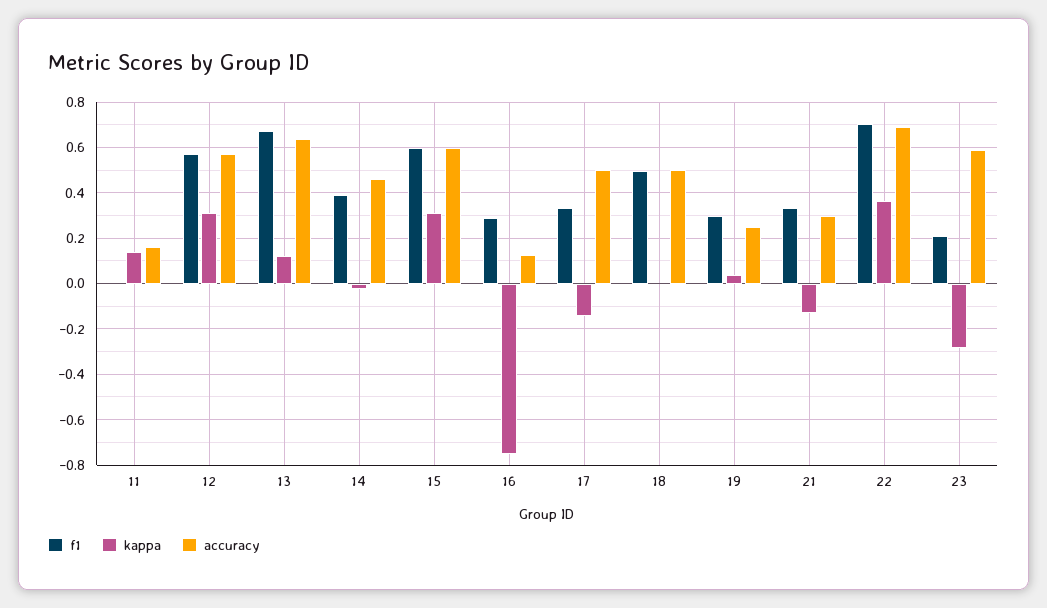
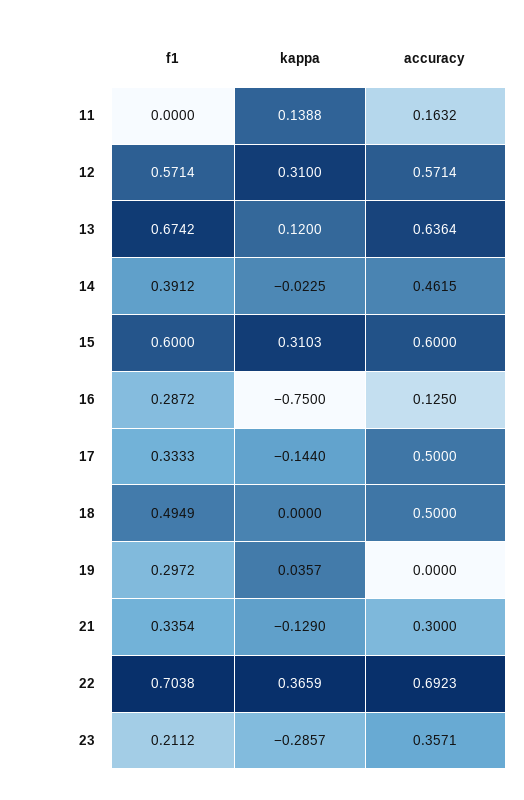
  {
    "f1": {
      "11": 0,
      "12": 0.5714,
      "13": 0.6742,
      "14": 0.3912,
      "15": 0.6,
      "16": 0.2872,
      "17": 0.3333,
      "18": 0.4949,
      "19": 0.2972,
      "21": 0.3354,
      "22": 0.7038,
      "23": 0.2112
    },
    "kappa": {
      "11": 0.1388,
      "12": 0.31,
      "13": 0.12,
      "14": -0.0225,
      "15": 0.3103,
      "16": -0.75,
      "17": -0.144,
      "18": 0,
      "19": 0.0357,
      "21": -0.129,
      "22": 0.3659,
      "23": -0.2857
    },
    "accuracy": {
      "11": 0.1632,
      "12": 0.5714,
      "13": 0.6364,
      "14": 0.4615,
      "15": 0.6,
      "16": 0.125,
      "17": 0.5,
      "18": 0.5,
-     "19": 0.25,
+     "19": 0,
      "21": 0.3,
      "22": 0.6923,
-     "23": 0.6
+     "23": 0.3571
    }
  }

